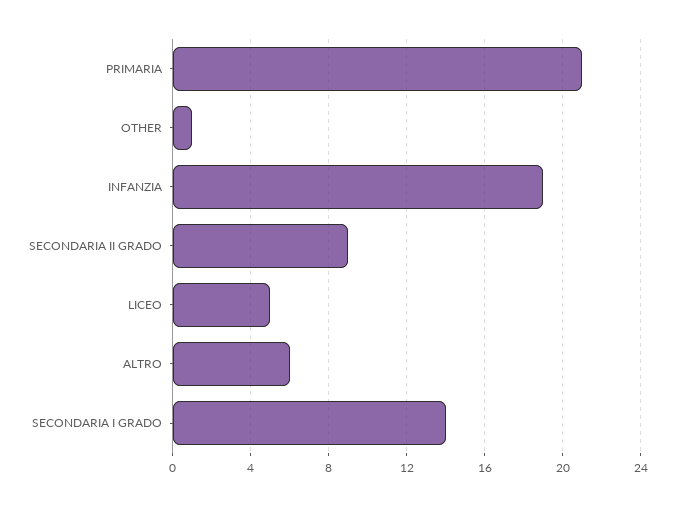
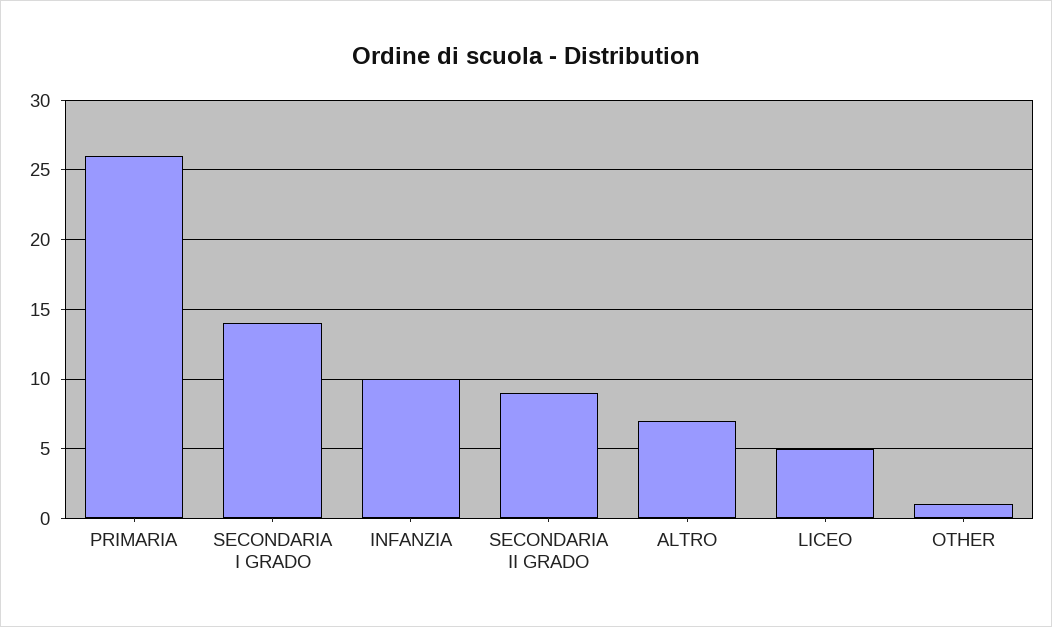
  {
-   "PRIMARIA": 21,
+   "PRIMARIA": 26,
    "OTHER": 1,
-   "INFANZIA": 19,
+   "INFANZIA": 10,
    "SECONDARIA II GRADO": 9,
    "LICEO": 5,
-   "ALTRO": 6,
+   "ALTRO": 7,
    "SECONDARIA I GRADO": 14
  }

